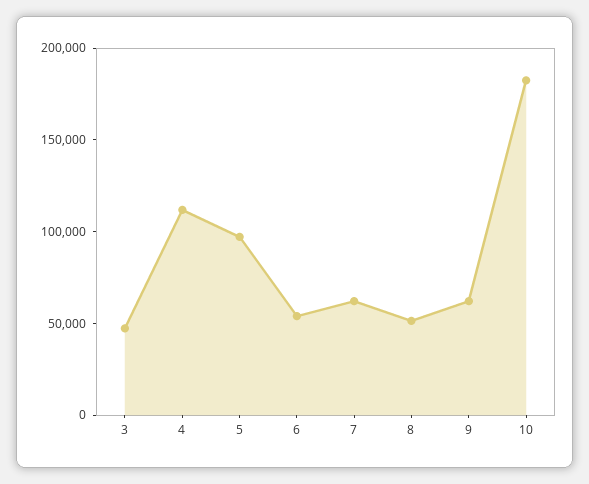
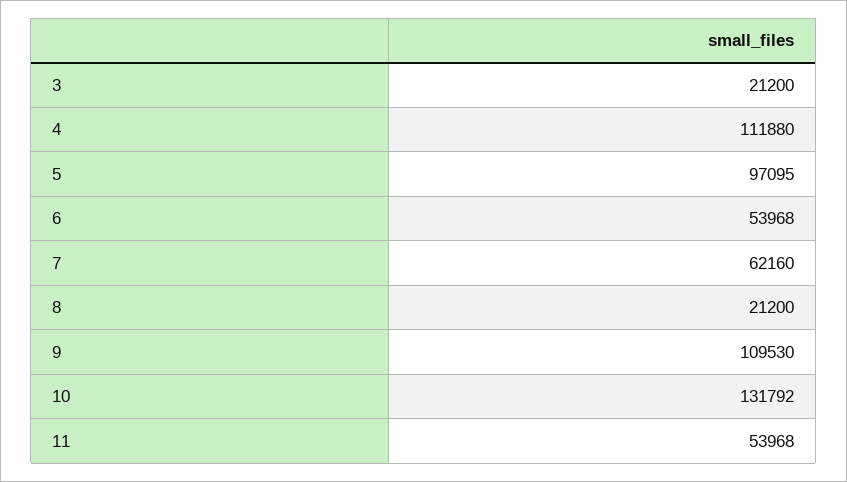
  {
-   "3": 50000,
+   "3": 21200,
    "4": 111880,
    "5": 97095,
    "6": 53968,
    "7": 62160,
-   "8": 50000,
+   "8": 21200,
-   "9": 60000,
+   "9": 109530,
-   "10": 180000
+   "10": 131792,
+   "11": 53968
  }

